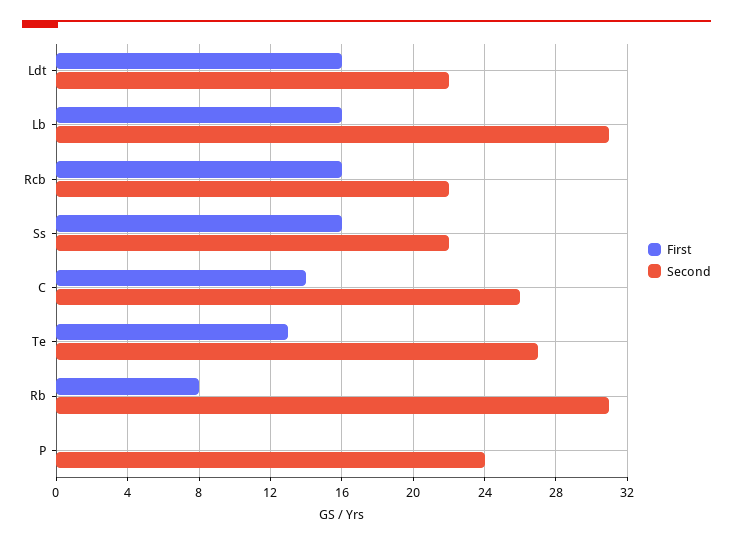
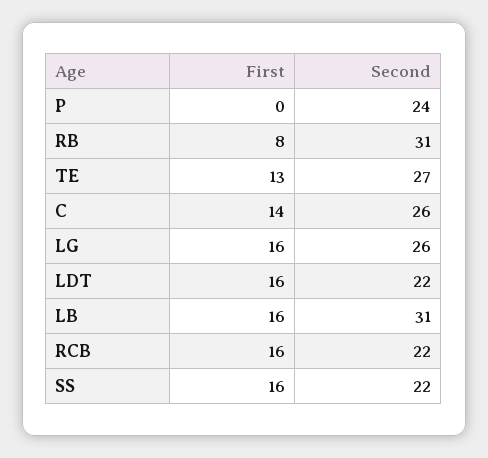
  {
    "First": {
      "Ldt": 16,
      "Lb": 16,
      "Rcb": 16,
      "Ss": 16,
      "C": 14,
      "Te": 13,
      "Rb": 8,
-     "P": 0
+     "P": 0,
+     "LG": 16
    },
    "Second": {
      "Ldt": 22,
      "Lb": 31,
      "Rcb": 22,
      "Ss": 22,
      "C": 26,
      "Te": 27,
      "Rb": 31,
-     "P": 24
+     "P": 24,
+     "LG": 26
    }
  }

